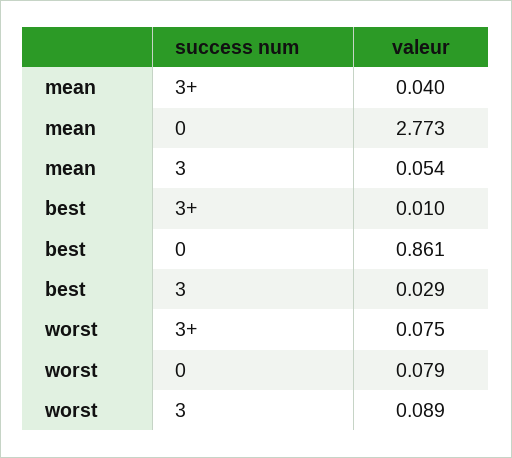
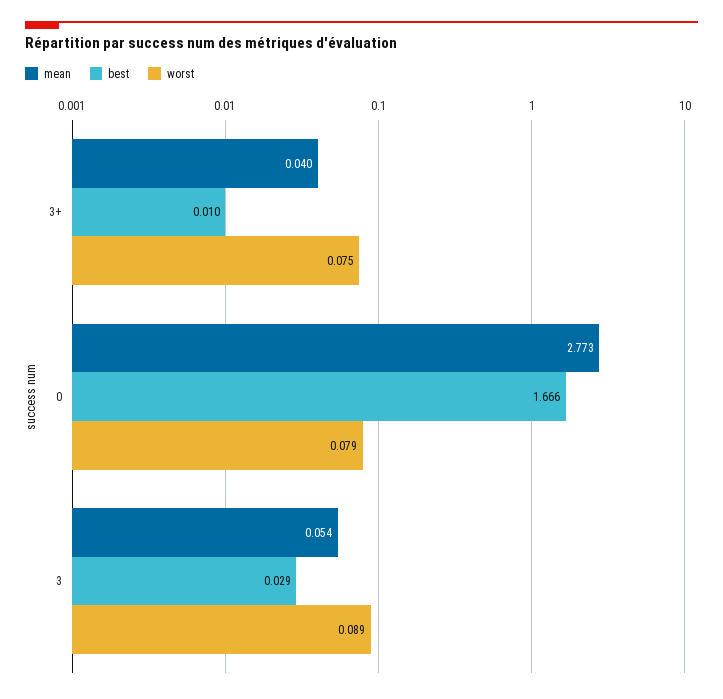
  {
    "mean": {
      "3+": 0.04,
      "0": 2.773,
      "3": 0.054
    },
    "best": {
      "3+": 0.01,
-     "0": 0.861,
+     "0": 1.666,
      "3": 0.029
    },
    "worst": {
      "3+": 0.075,
      "0": 0.079,
      "3": 0.089
    }
  }

